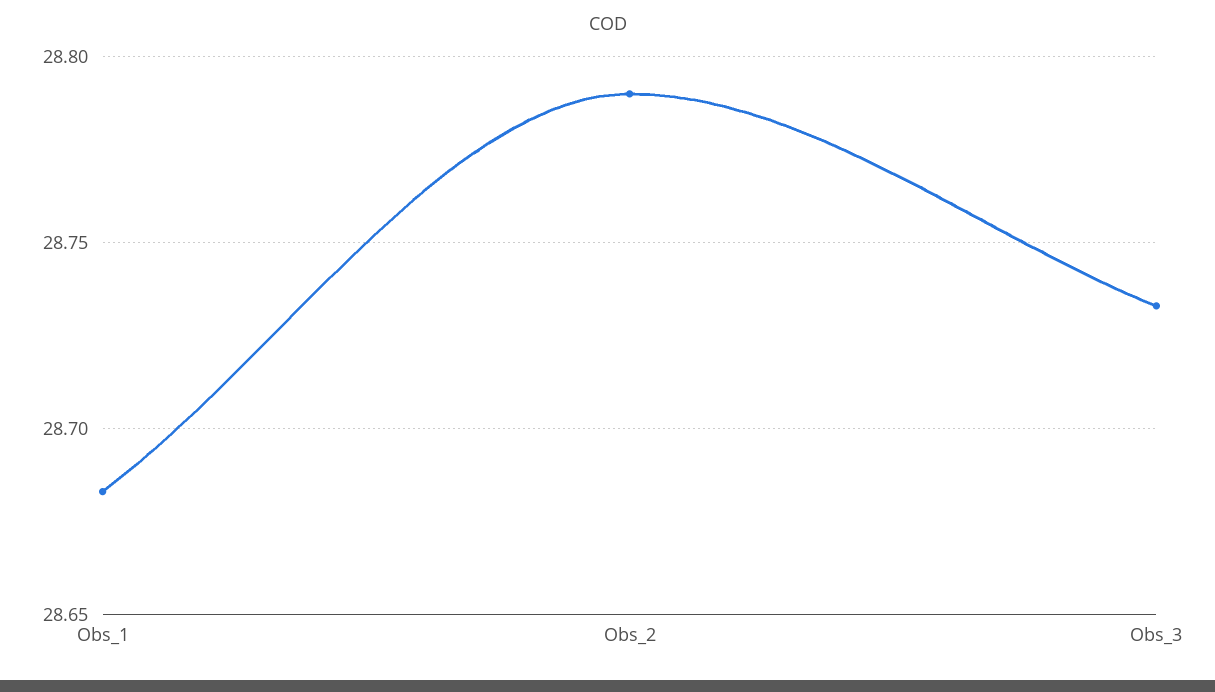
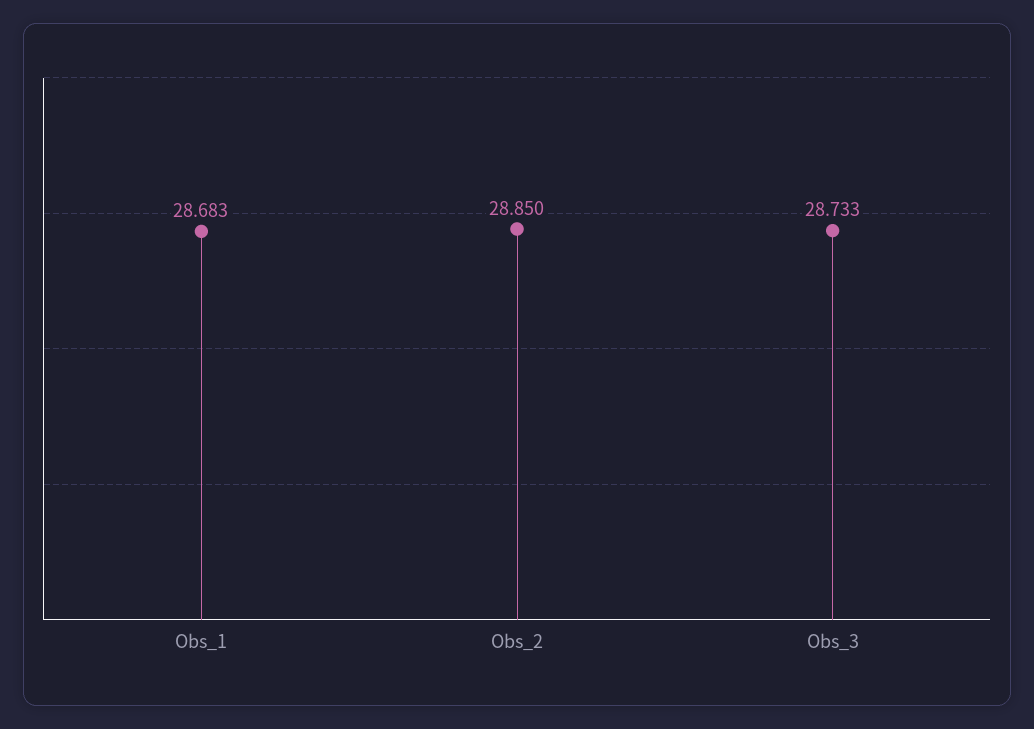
  {
    "Obs_1": 28.683,
-   "Obs_2": 28.79,
+   "Obs_2": 28.85,
    "Obs_3": 28.733
  }

